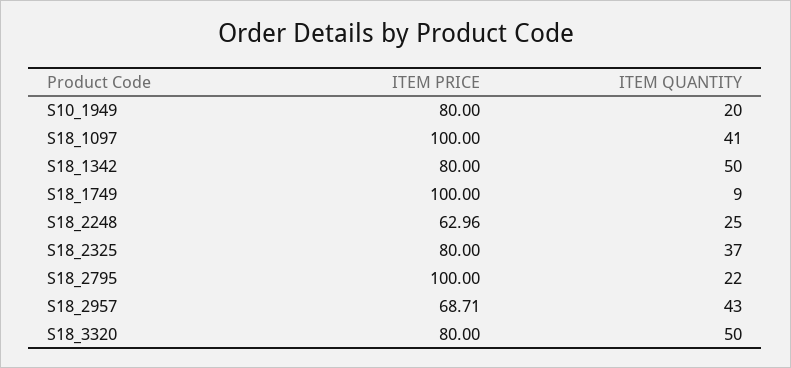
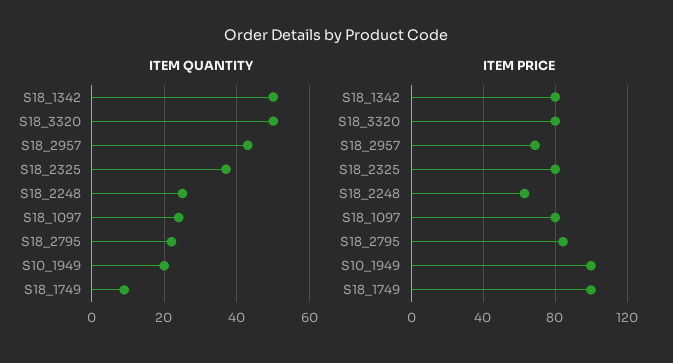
  {
    "ITEM PRICE": {
-     "S10_1949": 80,
+     "S10_1949": 100,
-     "S18_1097": 100,
+     "S18_1097": 80,
      "S18_1342": 80,
      "S18_1749": 100,
      "S18_2248": 62.96,
      "S18_2325": 80,
-     "S18_2795": 100,
+     "S18_2795": 85,
      "S18_2957": 68.71,
      "S18_3320": 80
    },
    "ITEM QUANTITY": {
      "S10_1949": 20,
-     "S18_1097": 41,
+     "S18_1097": 25,
      "S18_1342": 50,
      "S18_1749": 9,
      "S18_2248": 25,
      "S18_2325": 37,
      "S18_2795": 22,
      "S18_2957": 43,
      "S18_3320": 50
    }
  }

